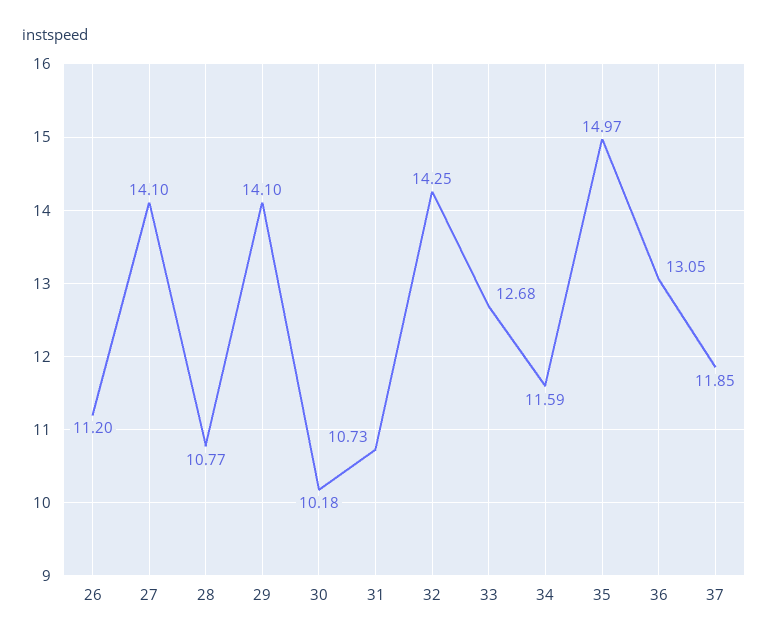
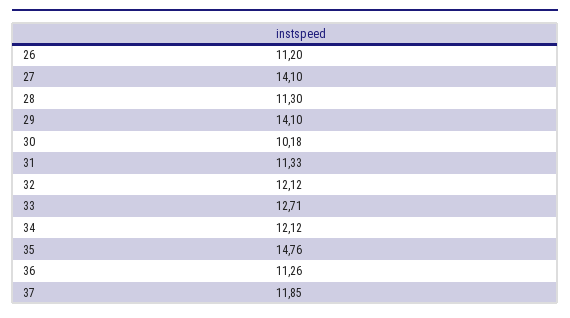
  {
    "26": 11.2,
    "27": 14.1,
-   "28": 10.77,
+   "28": 11.3,
    "29": 14.1,
    "30": 10.18,
-   "31": 10.73,
+   "31": 11.33,
-   "32": 14.25,
+   "32": 12.12,
-   "33": 12.68,
+   "33": 12.71,
-   "34": 11.59,
+   "34": 12.12,
-   "35": 14.97,
+   "35": 14.76,
-   "36": 13.05,
+   "36": 11.26,
    "37": 11.85
  }

